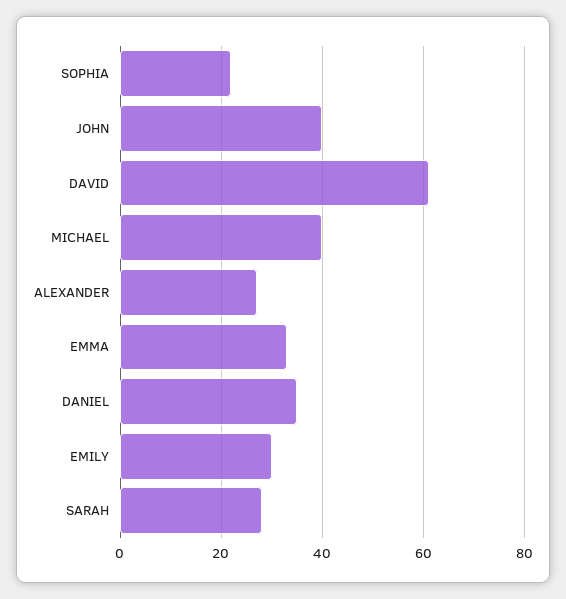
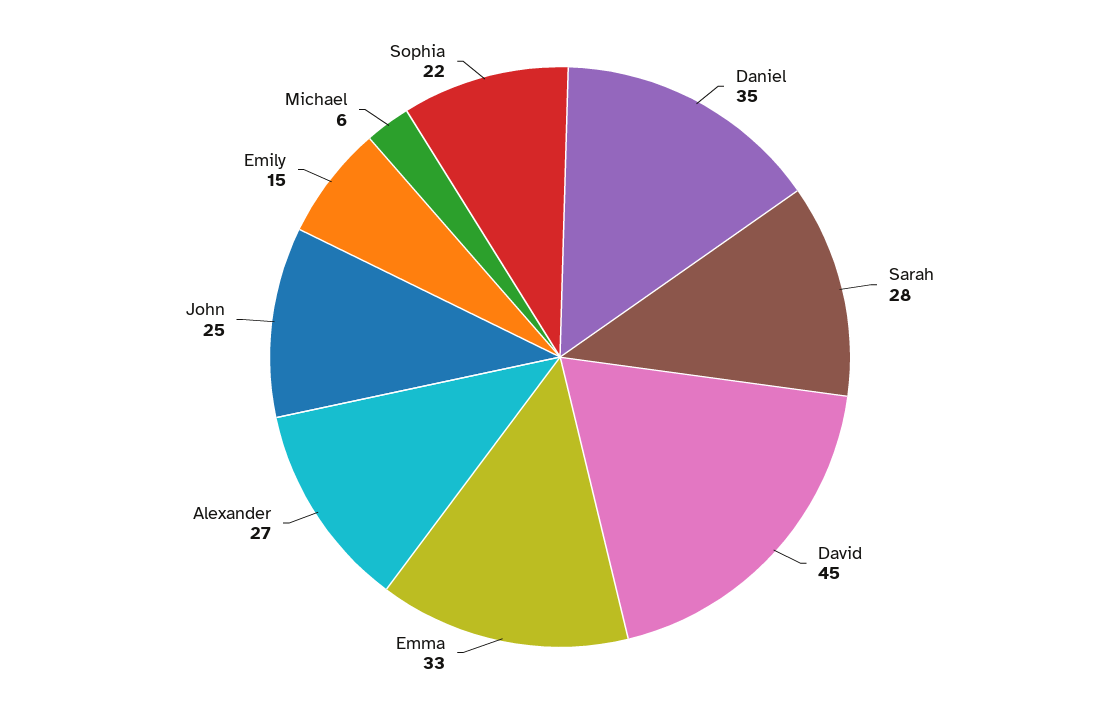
  {
    "SOPHIA": 22,
-   "JOHN": 40,
+   "JOHN": 25,
-   "DAVID": 60,
+   "DAVID": 45,
-   "MICHAEL": 40,
+   "MICHAEL": 6,
    "ALEXANDER": 27,
    "EMMA": 33,
    "DANIEL": 35,
-   "EMILY": 30,
+   "EMILY": 15,
    "SARAH": 28
  }

